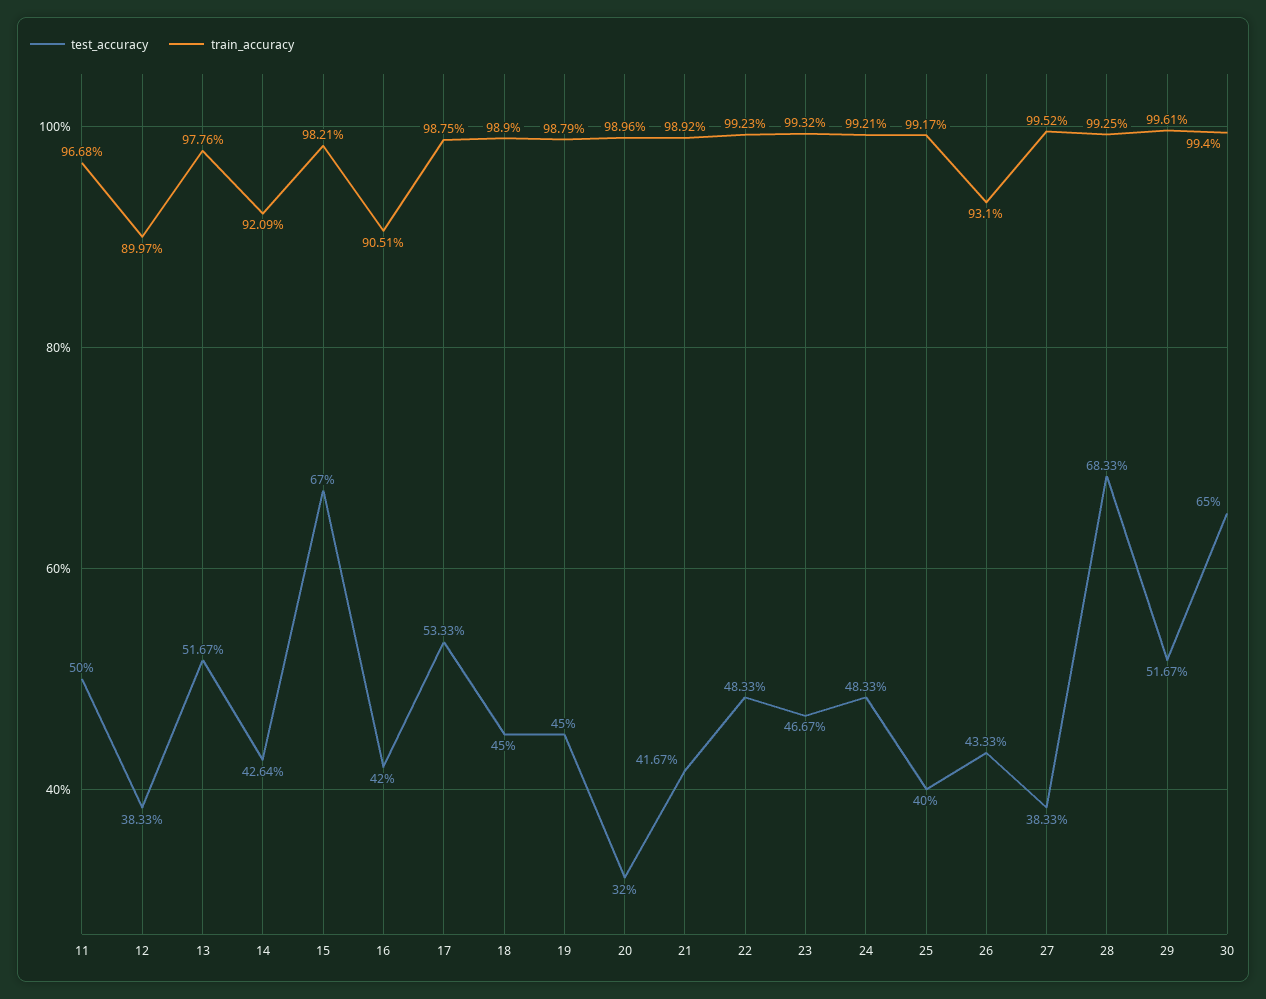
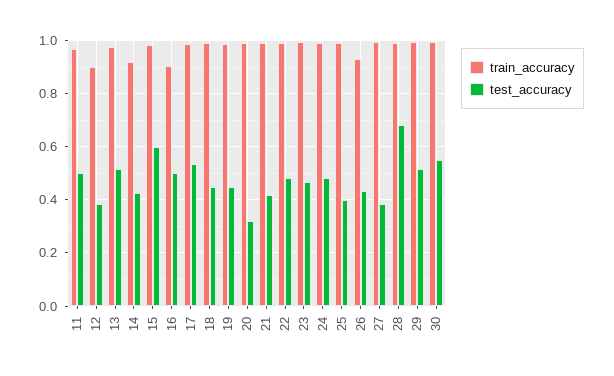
  {
    "test_accuracy": {
      "11": 0.5,
      "12": 0.3833,
      "13": 0.5167,
      "14": 0.4264,
-     "15": 0.67,
+     "15": 0.6,
-     "16": 0.42,
+     "16": 0.5,
      "17": 0.5333,
      "18": 0.45,
      "19": 0.45,
      "20": 0.32,
      "21": 0.4167,
      "22": 0.4833,
      "23": 0.4667,
      "24": 0.4833,
      "25": 0.4,
      "26": 0.4333,
      "27": 0.3833,
      "28": 0.6833,
      "29": 0.5167,
-     "30": 0.65
+     "30": 0.55
    },
    "train_accuracy": {
      "11": 0.9668,
      "12": 0.8997,
      "13": 0.9776,
      "14": 0.9209,
      "15": 0.9821,
      "16": 0.9051,
      "17": 0.9875,
      "18": 0.989,
      "19": 0.9879,
      "20": 0.9896,
      "21": 0.9892,
      "22": 0.9923,
      "23": 0.9932,
      "24": 0.9921,
      "25": 0.9917,
      "26": 0.931,
      "27": 0.9952,
      "28": 0.9925,
      "29": 0.9961,
      "30": 0.994
    }
  }

